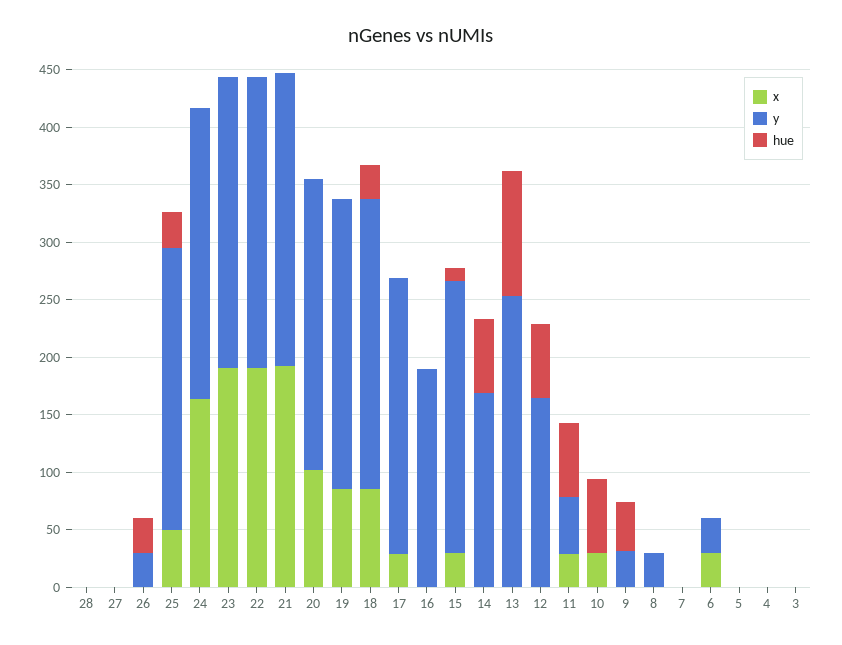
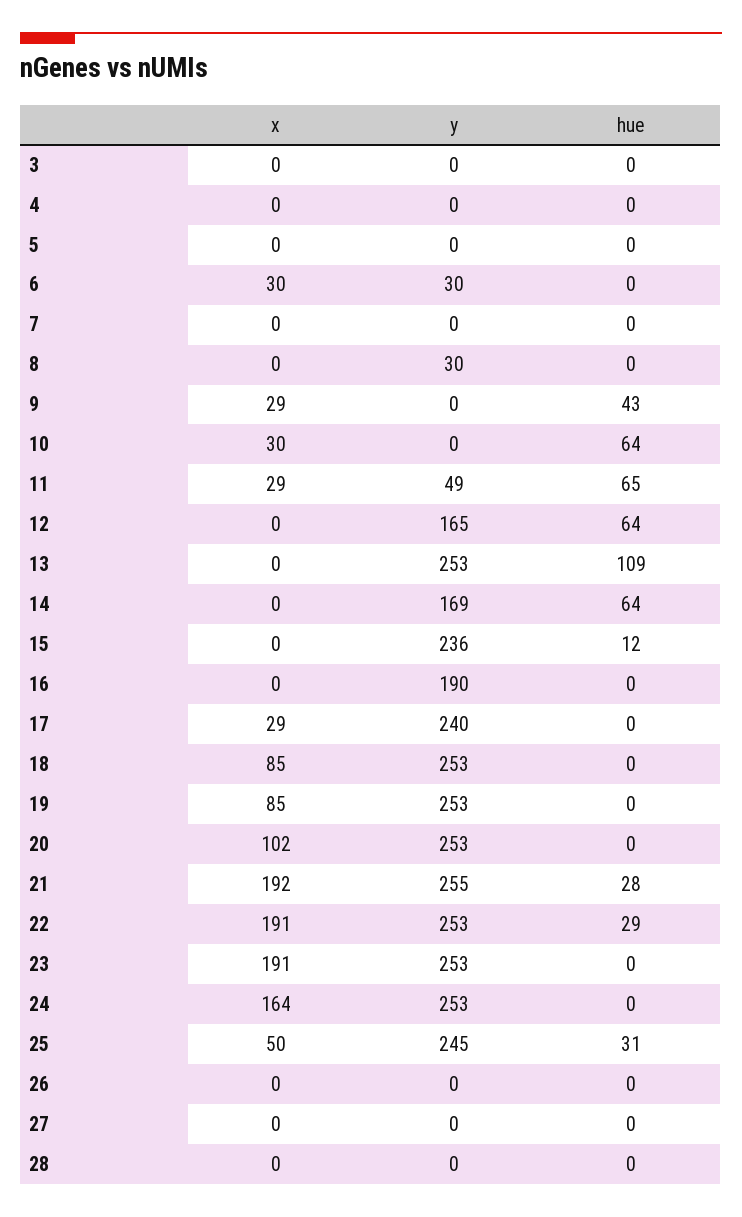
  {
    "x": {
      "28": 0,
      "27": 0,
      "26": 0,
      "25": 50,
      "24": 164,
      "23": 191,
      "22": 191,
      "21": 192,
      "20": 102,
      "19": 85,
      "18": 85,
      "17": 29,
      "16": 0,
-     "15": 30,
+     "15": 0,
      "14": 0,
      "13": 0,
      "12": 0,
      "11": 29,
      "10": 30,
-     "9": 0,
+     "9": 29,
      "8": 0,
      "7": 0,
      "6": 30,
      "5": 0,
      "4": 0,
      "3": 0
    },
    "y": {
      "28": 0,
      "27": 0,
-     "26": 30,
+     "26": 0,
      "25": 245,
      "24": 253,
      "23": 253,
      "22": 253,
      "21": 255,
      "20": 253,
      "19": 253,
      "18": 253,
      "17": 240,
      "16": 190,
      "15": 236,
      "14": 169,
      "13": 253,
      "12": 165,
      "11": 49,
      "10": 0,
-     "9": 30,
+     "9": 0,
      "8": 30,
      "7": 0,
      "6": 30,
      "5": 0,
      "4": 0,
      "3": 0
    },
    "hue": {
      "28": 0,
      "27": 0,
-     "26": 30,
+     "26": 0,
      "25": 31,
      "24": 0,
      "23": 0,
-     "22": 0,
+     "22": 29,
-     "21": 0,
+     "21": 28,
      "20": 0,
      "19": 0,
-     "18": 30,
+     "18": 0,
      "17": 0,
      "16": 0,
      "15": 12,
      "14": 64,
      "13": 109,
      "12": 64,
      "11": 65,
      "10": 64,
      "9": 43,
      "8": 0,
      "7": 0,
      "6": 0,
      "5": 0,
      "4": 0,
      "3": 0
    }
  }

